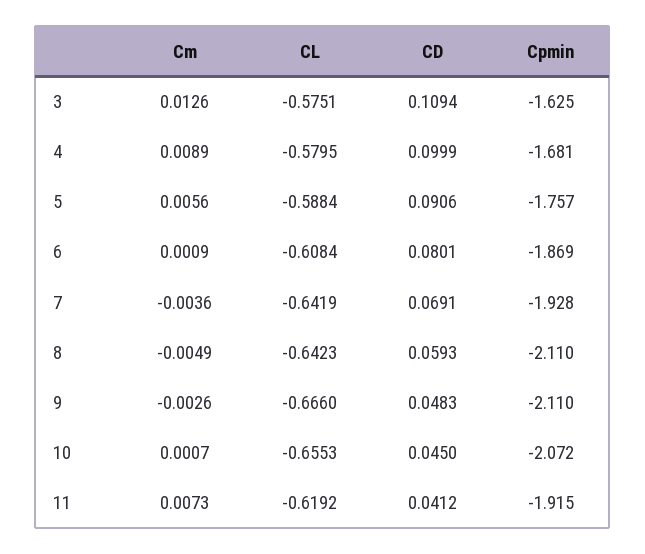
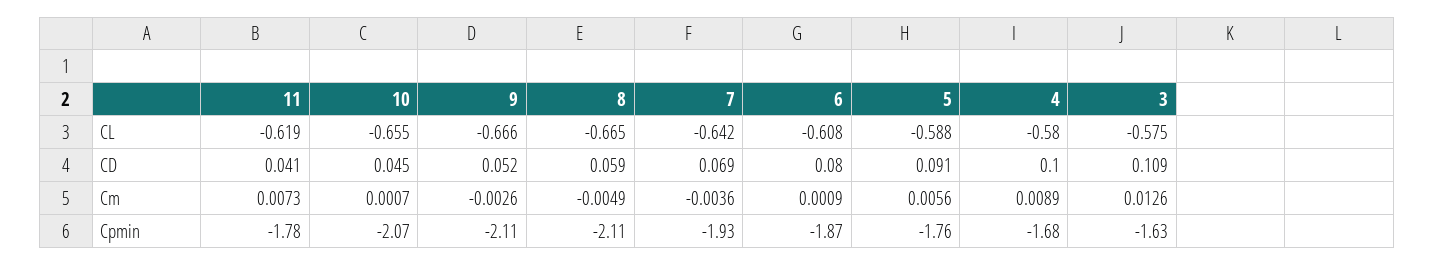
  {
    "Cm": {
      "3": 0.0126,
      "4": 0.0089,
      "5": 0.0056,
      "6": 0.0009,
      "7": -0.0036,
      "8": -0.0049,
      "9": -0.0026,
      "10": 0.0007,
      "11": 0.0073
    },
    "CL": {
      "3": -0.5751,
      "4": -0.5795,
      "5": -0.5884,
      "6": -0.6084,
      "7": -0.6419,
-     "8": -0.6423,
+     "8": -0.665,
      "9": -0.666,
      "10": -0.6553,
      "11": -0.6192
    },
    "CD": {
      "3": 0.1094,
      "4": 0.0999,
      "5": 0.0906,
      "6": 0.0801,
      "7": 0.0691,
      "8": 0.0593,
-     "9": 0.0483,
+     "9": 0.052,
      "10": 0.045,
      "11": 0.0412
    },
    "Cpmin": {
      "3": -1.625,
      "4": -1.681,
      "5": -1.757,
      "6": -1.869,
      "7": -1.928,
      "8": -2.11,
      "9": -2.11,
      "10": -2.072,
-     "11": -1.915
+     "11": -1.78
    }
  }

